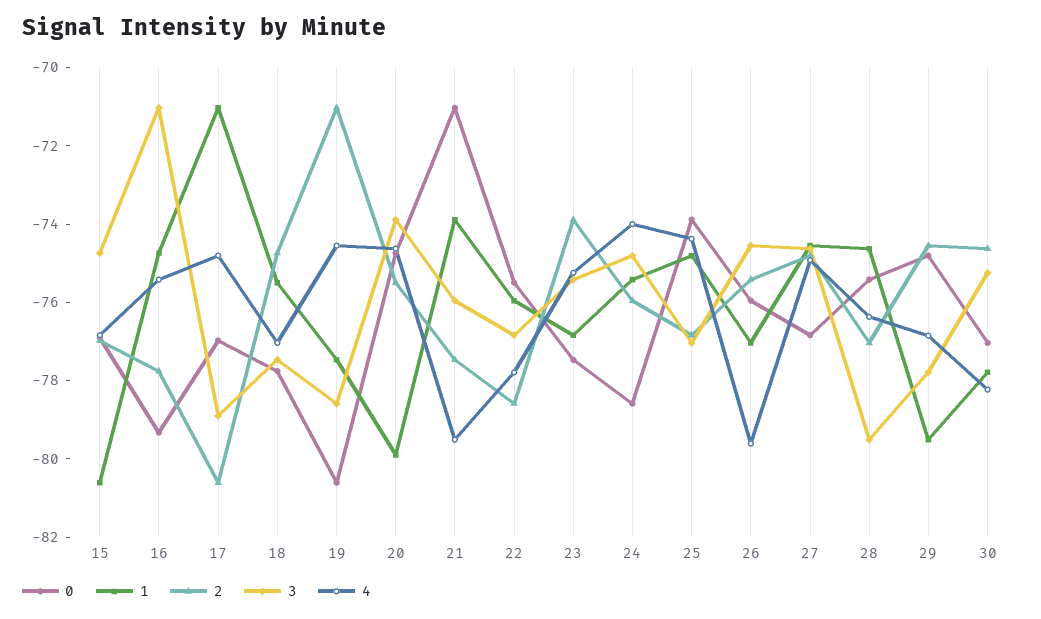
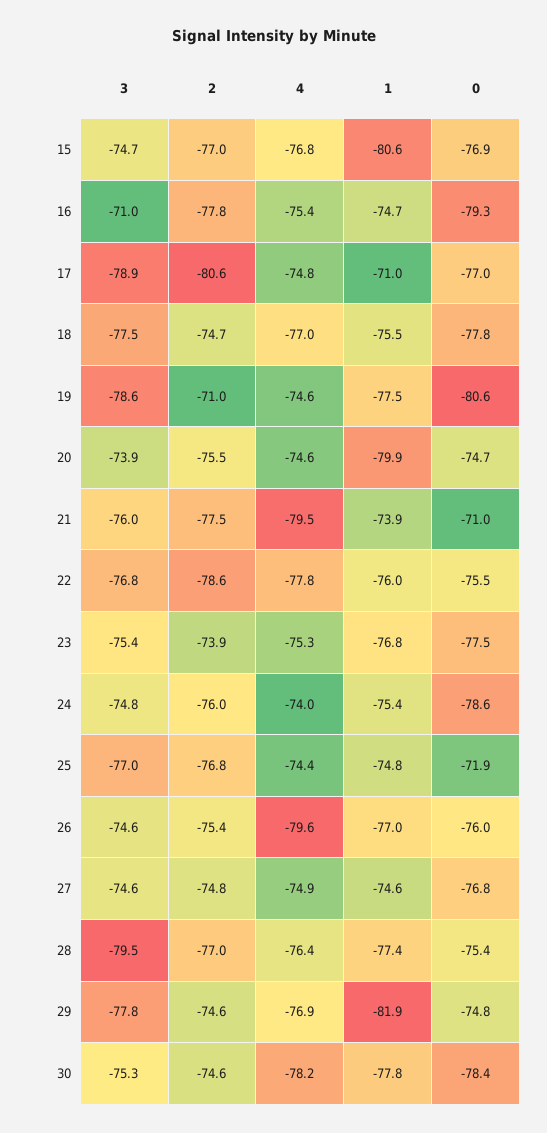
  {
    "0": {
      "15": -76.9,
      "16": -79.3,
      "17": -77,
      "18": -77.8,
      "19": -80.6,
      "20": -74.7,
      "21": -71,
      "22": -75.5,
      "23": -77.5,
      "24": -78.6,
-     "25": -74,
+     "25": -71.9,
      "26": -76,
      "27": -76.8,
      "28": -75.4,
      "29": -74.8,
-     "30": -77
+     "30": -78.4
    },
    "1": {
      "15": -80.6,
      "16": -74.7,
      "17": -71,
      "18": -75.5,
      "19": -77.5,
      "20": -79.9,
      "21": -73.9,
      "22": -76,
      "23": -76.8,
      "24": -75.4,
      "25": -74.8,
      "26": -77,
      "27": -74.6,
-     "28": -74.5,
+     "28": -77.4,
-     "29": -79.5,
+     "29": -81.9,
      "30": -77.8
    },
    "2": {
      "15": -77,
      "16": -77.8,
      "17": -80.6,
      "18": -74.7,
      "19": -71,
      "20": -75.5,
      "21": -77.5,
      "22": -78.6,
      "23": -73.9,
      "24": -76,
      "25": -76.8,
      "26": -75.4,
      "27": -74.8,
      "28": -77,
      "29": -74.6,
      "30": -74.6
    },
    "3": {
      "15": -74.7,
      "16": -71,
      "17": -78.9,
      "18": -77.5,
      "19": -78.6,
      "20": -73.9,
      "21": -76,
      "22": -76.8,
      "23": -75.4,
      "24": -74.8,
      "25": -77,
      "26": -74.6,
      "27": -74.6,
      "28": -79.5,
      "29": -77.8,
      "30": -75.3
    },
    "4": {
      "15": -76.8,
      "16": -75.4,
      "17": -74.8,
      "18": -77,
      "19": -74.6,
      "20": -74.6,
      "21": -79.5,
      "22": -77.8,
      "23": -75.3,
      "24": -74,
      "25": -74.4,
      "26": -79.6,
      "27": -74.9,
      "28": -76.4,
      "29": -76.9,
      "30": -78.2
    }
  }

